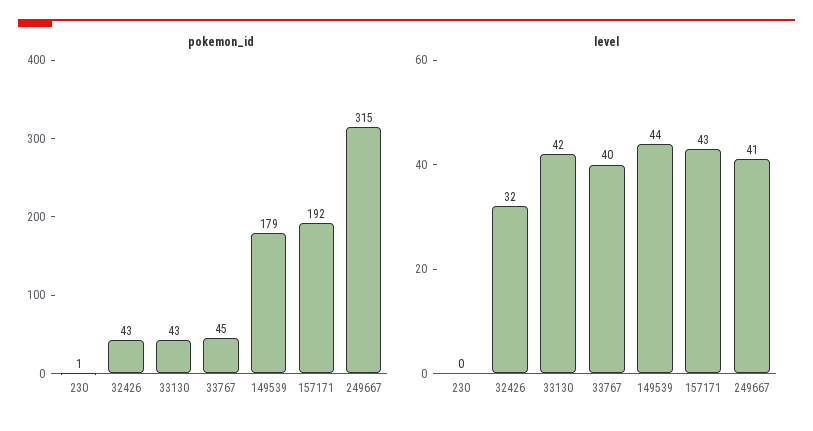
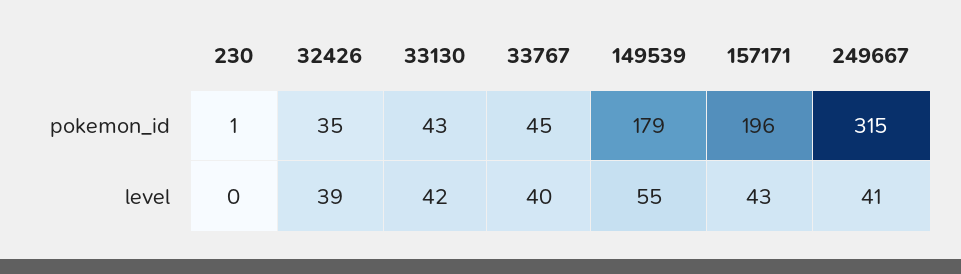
  {
    "pokemon_id": {
      "230": 1,
-     "32426": 43,
+     "32426": 35,
      "33130": 43,
      "33767": 45,
      "149539": 179,
-     "157171": 192,
+     "157171": 196,
      "249667": 315
    },
    "level": {
      "230": 0,
-     "32426": 32,
+     "32426": 39,
      "33130": 42,
      "33767": 40,
-     "149539": 44,
+     "149539": 55,
      "157171": 43,
      "249667": 41
    }
  }

